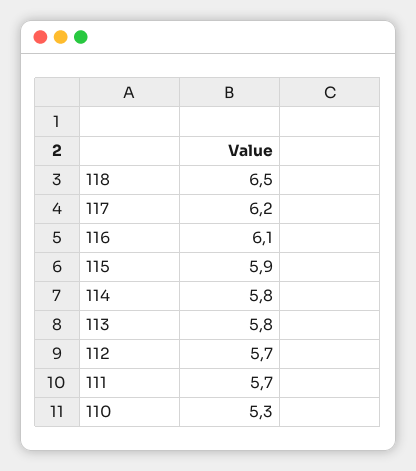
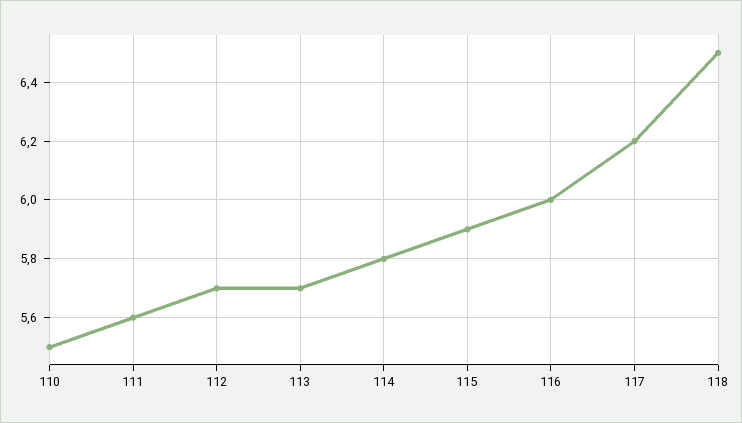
  {
    "118": 6.5,
    "117": 6.2,
-   "116": 6.1,
+   "116": 6,
    "115": 5.9,
    "114": 5.8,
-   "113": 5.8,
+   "113": 5.7,
    "112": 5.7,
-   "111": 5.7,
+   "111": 5.6,
-   "110": 5.3
+   "110": 5.5
  }

